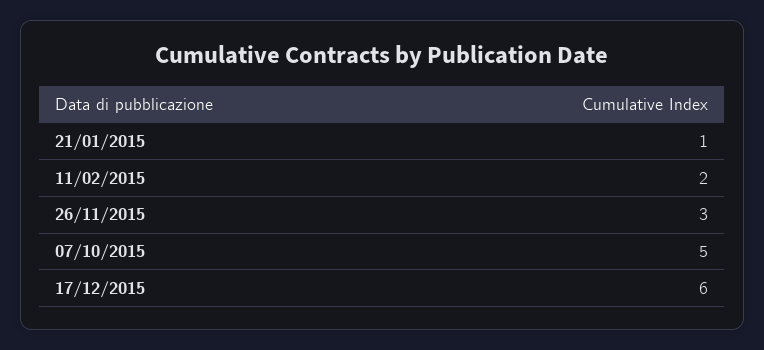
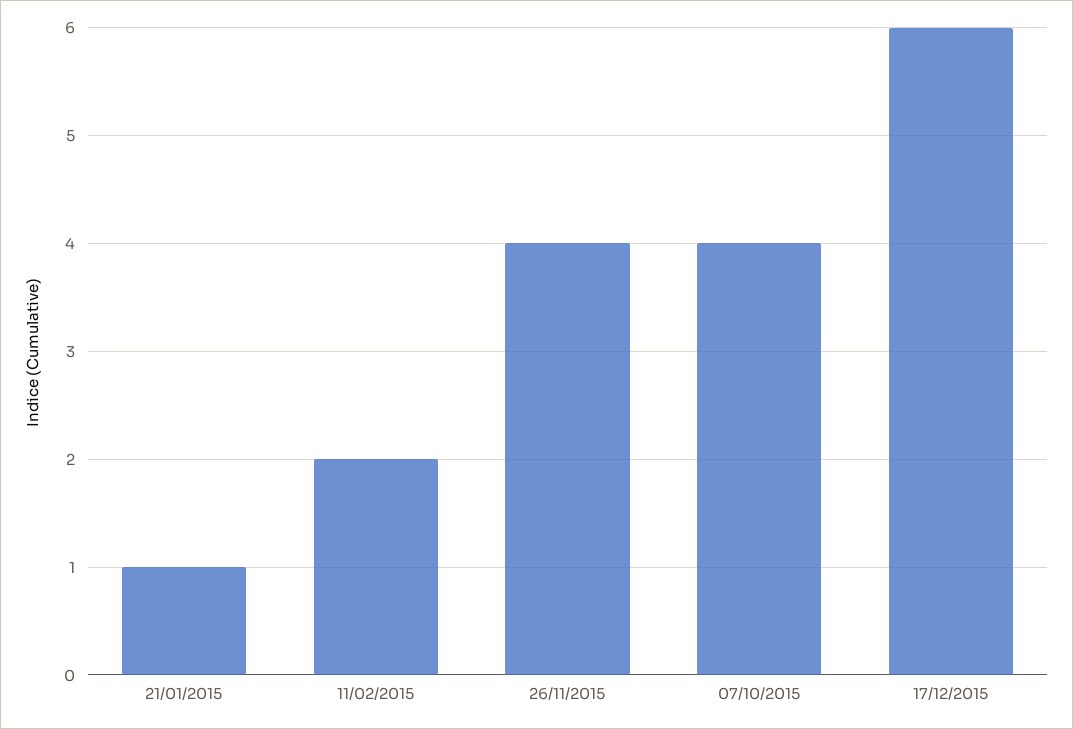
  {
    "21/01/2015": 1,
    "11/02/2015": 2,
-   "26/11/2015": 3,
+   "26/11/2015": 4,
-   "07/10/2015": 5,
+   "07/10/2015": 4,
    "17/12/2015": 6
  }

